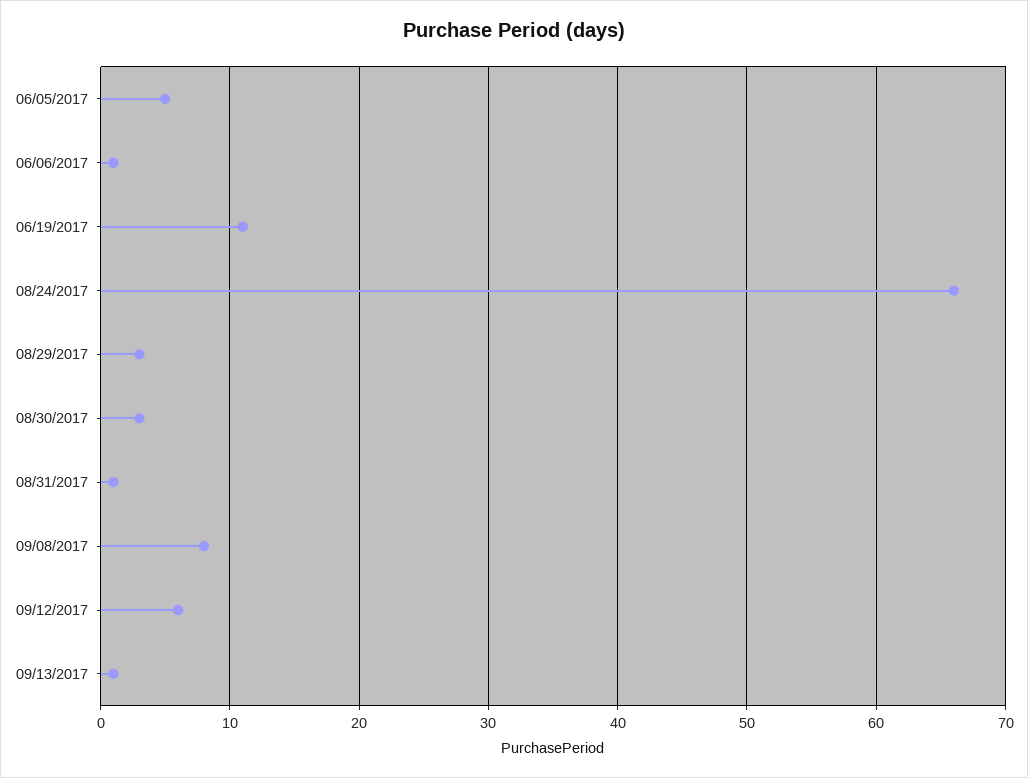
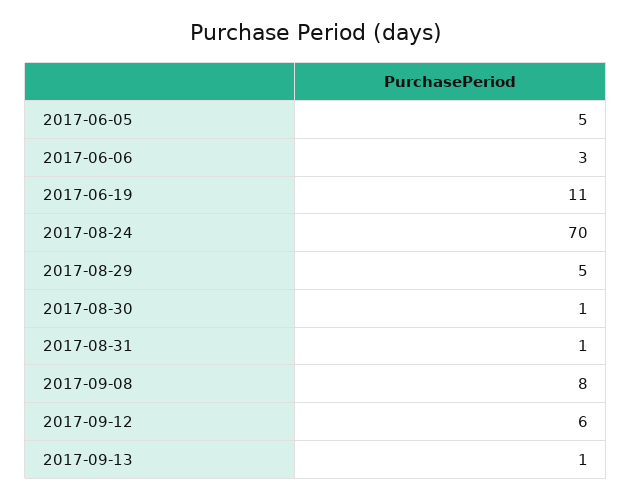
  {
    "06/05/2017": 5,
-   "06/06/2017": 1,
+   "06/06/2017": 3,
    "06/19/2017": 11,
-   "08/24/2017": 66,
+   "08/24/2017": 70,
-   "08/29/2017": 3,
+   "08/29/2017": 5,
-   "08/30/2017": 3,
+   "08/30/2017": 1,
    "08/31/2017": 1,
    "09/08/2017": 8,
    "09/12/2017": 6,
    "09/13/2017": 1
  }

